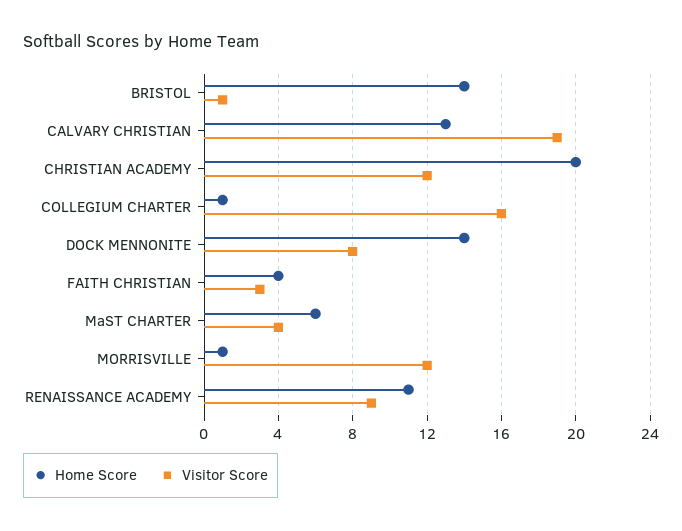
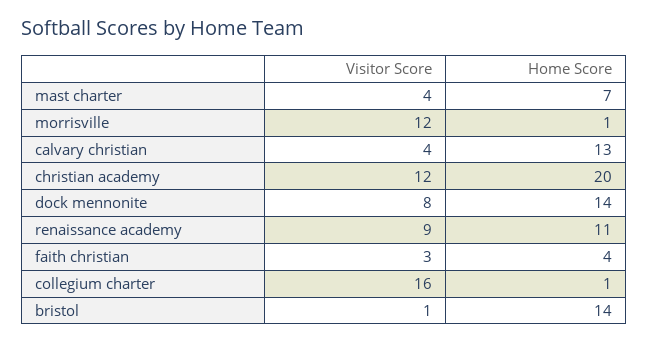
  {
    "Home Score": {
      "BRISTOL": 14,
      "CALVARY CHRISTIAN": 13,
      "CHRISTIAN ACADEMY": 20,
      "COLLEGIUM CHARTER": 1,
      "DOCK MENNONITE": 14,
      "FAITH CHRISTIAN": 4,
-     "MaST CHARTER": 6,
+     "MaST CHARTER": 7,
      "MORRISVILLE": 1,
      "RENAISSANCE ACADEMY": 11
    },
    "Visitor Score": {
      "BRISTOL": 1,
-     "CALVARY CHRISTIAN": 19,
+     "CALVARY CHRISTIAN": 4,
      "CHRISTIAN ACADEMY": 12,
      "COLLEGIUM CHARTER": 16,
      "DOCK MENNONITE": 8,
      "FAITH CHRISTIAN": 3,
      "MaST CHARTER": 4,
      "MORRISVILLE": 12,
      "RENAISSANCE ACADEMY": 9
    }
  }

